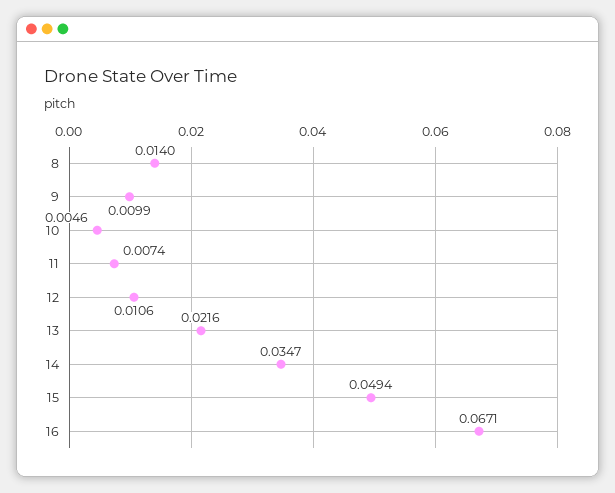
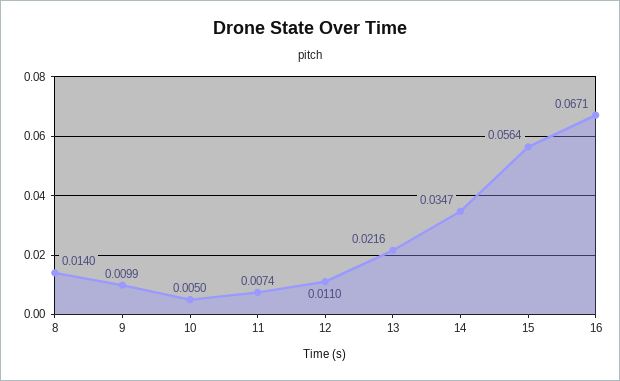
  {
    "8": 0.014,
    "9": 0.0099,
-   "10": 0.0046,
+   "10": 0.005,
    "11": 0.0074,
-   "12": 0.0106,
+   "12": 0.011,
    "13": 0.0216,
    "14": 0.0347,
-   "15": 0.0494,
+   "15": 0.0564,
    "16": 0.0671
  }

